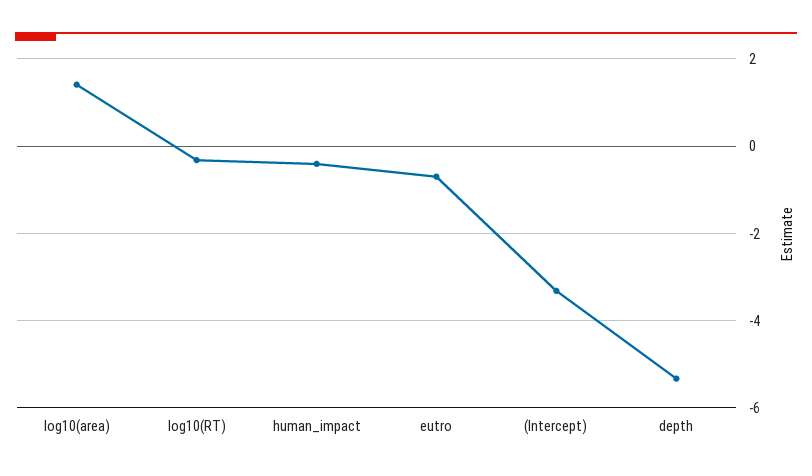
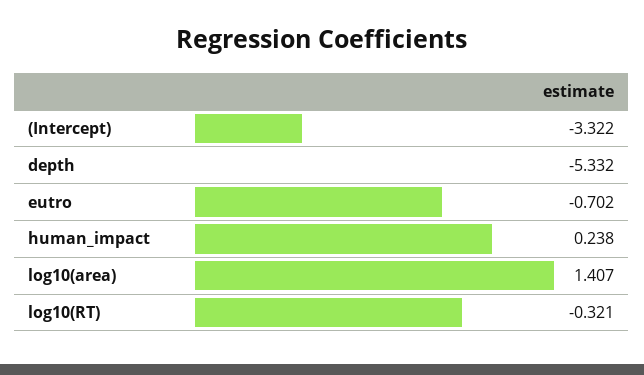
  {
    "log10(area)": 1.407,
    "log10(RT)": -0.321,
-   "human_impact": -0.4,
+   "human_impact": 0.238,
    "eutro": -0.702,
    "(Intercept)": -3.322,
    "depth": -5.332
  }

